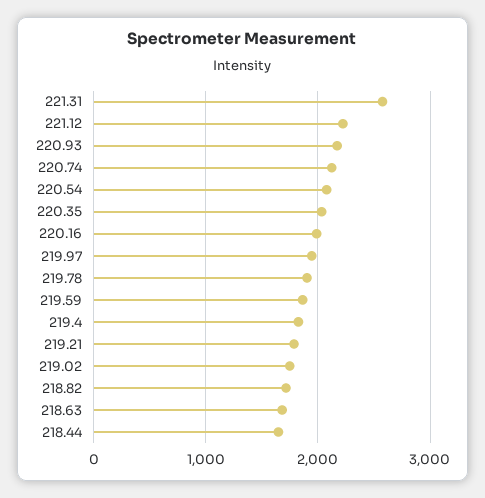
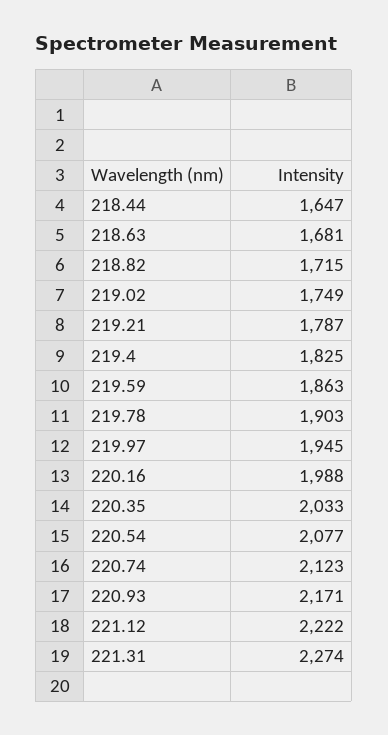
  {
-   "221.31": 2600,
+   "221.31": 2274,
    "221.12": 2222,
    "220.93": 2171,
    "220.74": 2123,
    "220.54": 2077,
    "220.35": 2033,
    "220.16": 1988,
    "219.97": 1945,
    "219.78": 1903,
    "219.59": 1863,
    "219.4": 1825,
    "219.21": 1787,
    "219.02": 1749,
    "218.82": 1715,
    "218.63": 1681,
    "218.44": 1647
  }

